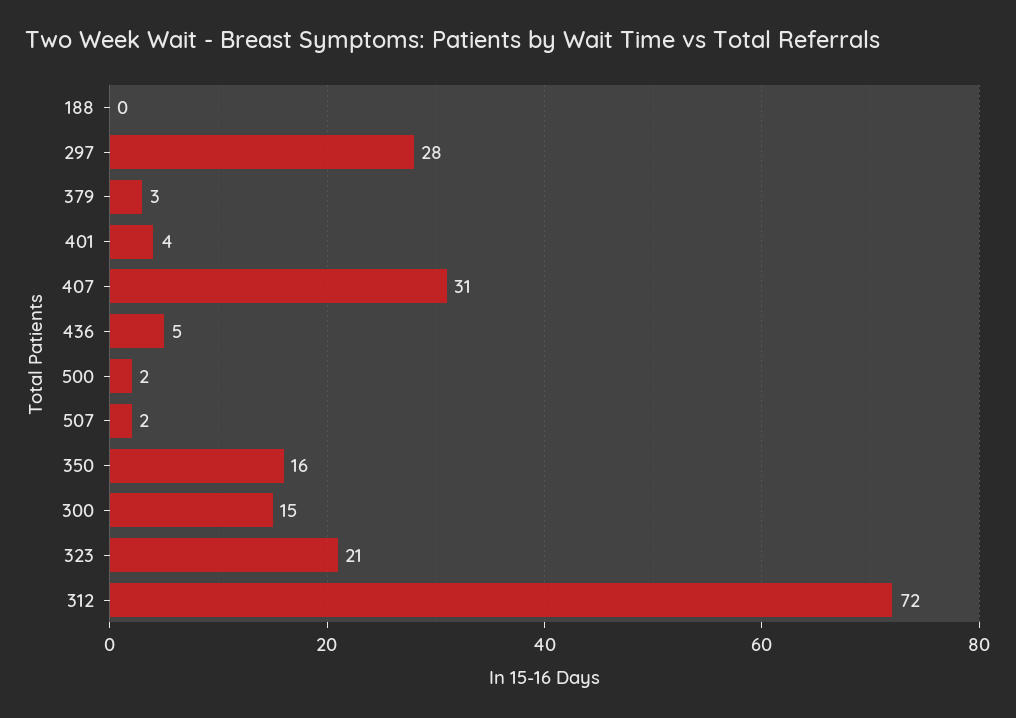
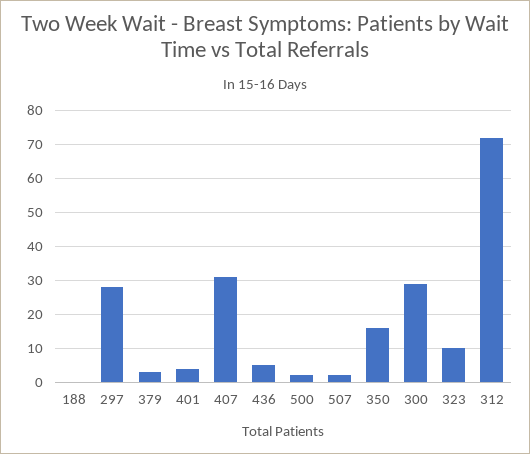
  {
    "188": 0,
    "297": 28,
    "379": 3,
    "401": 4,
    "407": 31,
    "436": 5,
    "500": 2,
    "507": 2,
    "350": 16,
-   "300": 15,
+   "300": 30,
-   "323": 21,
+   "323": 10,
    "312": 72
  }

